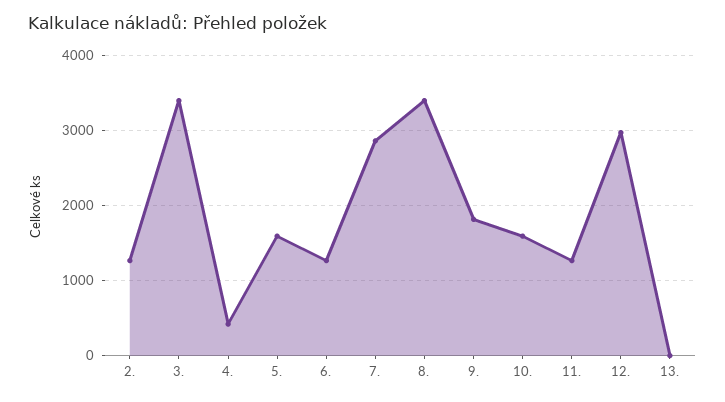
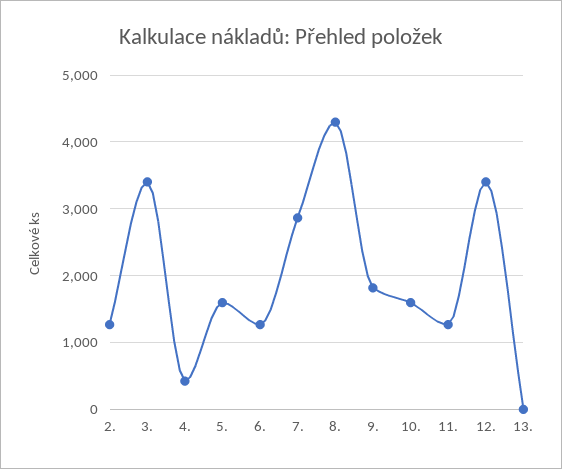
  {
    "2.": 1300,
    "3.": 3400,
    "4.": 400,
    "5.": 1600,
    "6.": 1300,
    "7.": 2900,
-   "8.": 3400,
+   "8.": 4300,
    "9.": 1800,
    "10.": 1600,
    "11.": 1300,
-   "12.": 3000,
+   "12.": 3400,
    "13.": 0
  }

